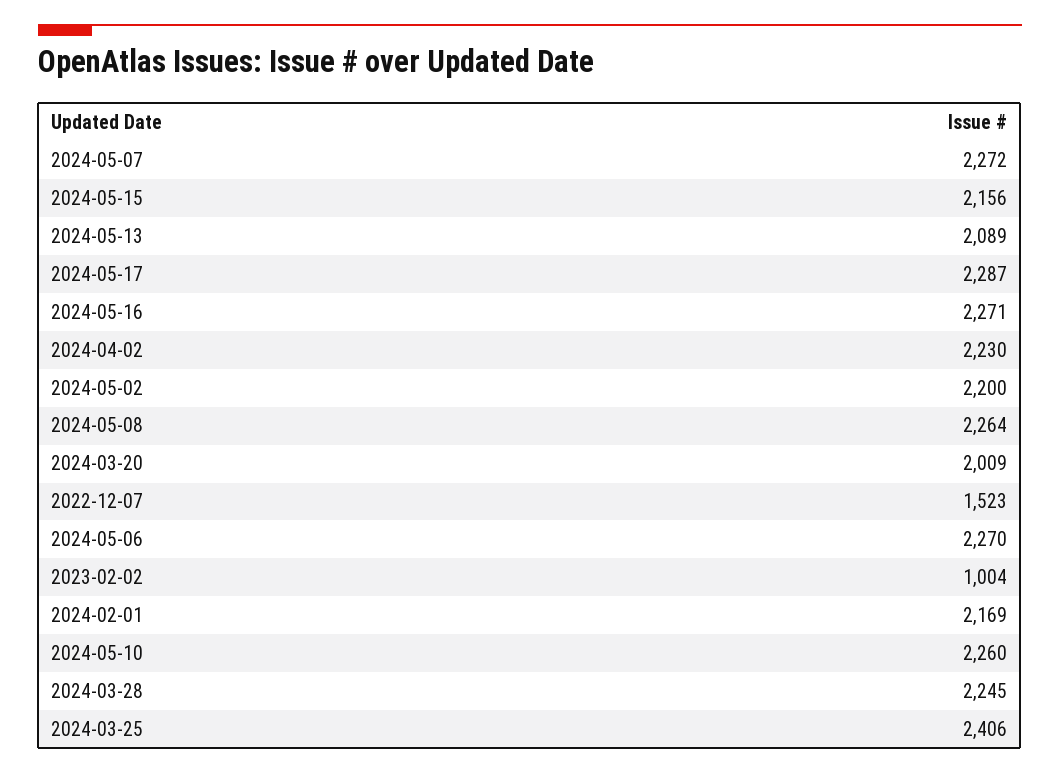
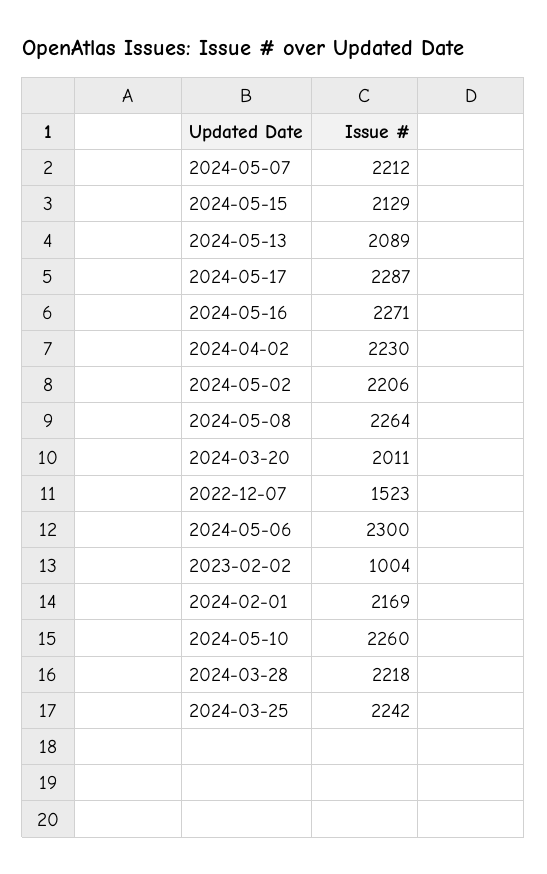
  {
-   "2024-05-07": 2272,
+   "2024-05-07": 2212,
-   "2024-05-15": 2156,
+   "2024-05-15": 2129,
    "2024-05-13": 2089,
    "2024-05-17": 2287,
    "2024-05-16": 2271,
    "2024-04-02": 2230,
-   "2024-05-02": 2200,
+   "2024-05-02": 2206,
    "2024-05-08": 2264,
-   "2024-03-20": 2009,
+   "2024-03-20": 2011,
    "2022-12-07": 1523,
-   "2024-05-06": 2270,
+   "2024-05-06": 2300,
    "2023-02-02": 1004,
    "2024-02-01": 2169,
    "2024-05-10": 2260,
-   "2024-03-28": 2245,
+   "2024-03-28": 2218,
-   "2024-03-25": 2406
+   "2024-03-25": 2242
  }

